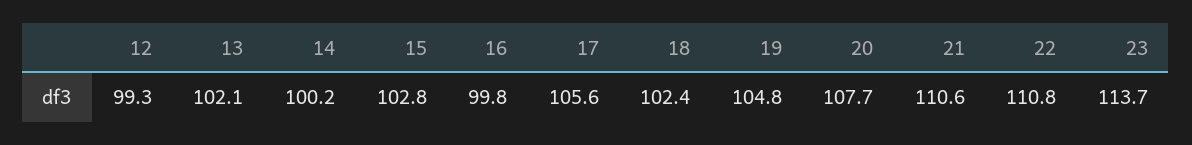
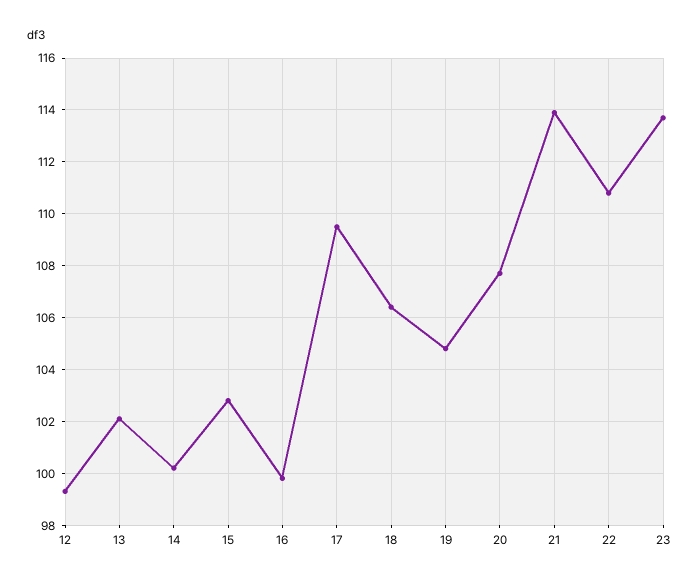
  {
    "12": 99.3,
    "13": 102.1,
    "14": 100.2,
    "15": 102.8,
    "16": 99.8,
-   "17": 105.6,
+   "17": 109.5,
-   "18": 102.4,
+   "18": 106.5,
    "19": 104.8,
    "20": 107.7,
-   "21": 110.6,
+   "21": 114,
    "22": 110.8,
    "23": 113.7
  }

